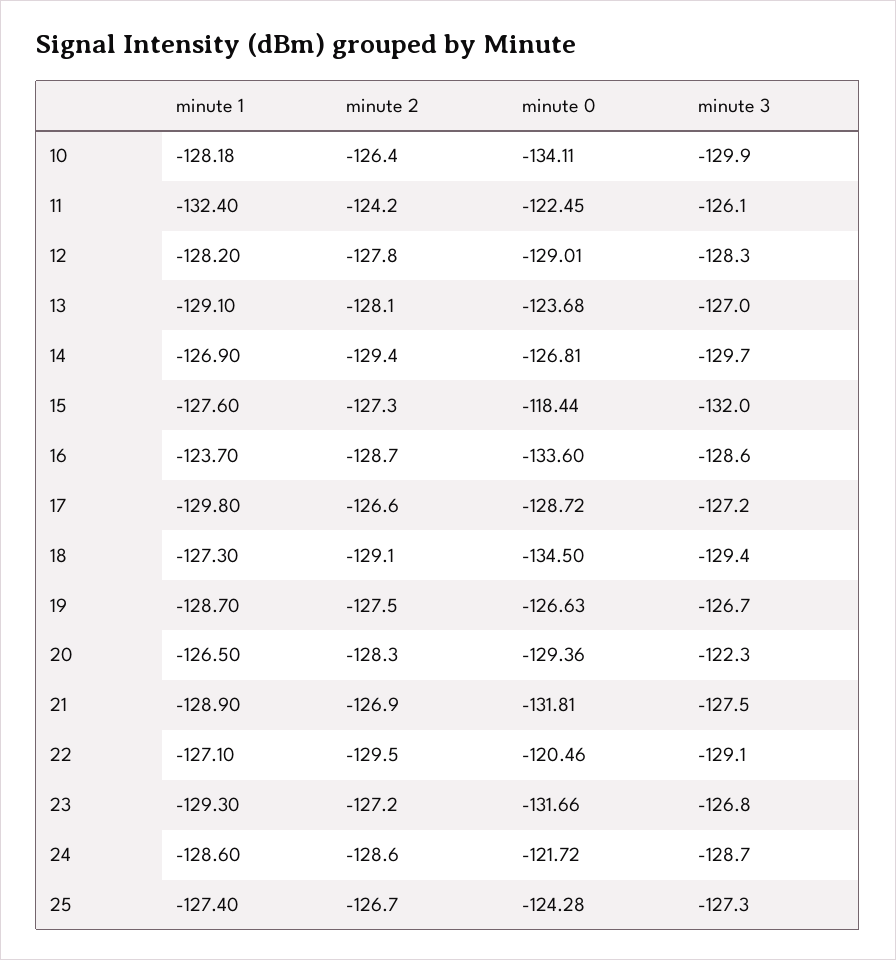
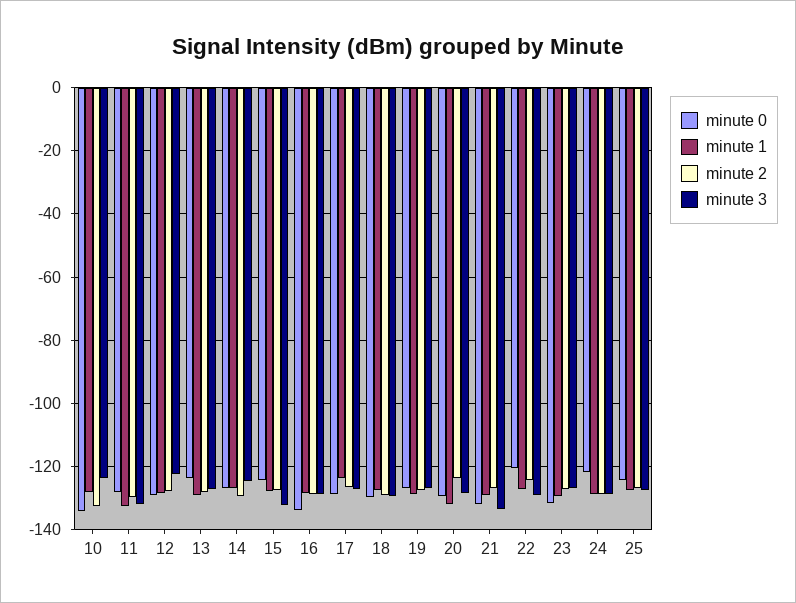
  {
    "minute 1": {
      "10": -128.18,
      "11": -132.4,
      "12": -128.2,
      "13": -129.1,
      "14": -126.9,
      "15": -127.6,
-     "16": -123.7,
+     "16": -128,
-     "17": -129.8,
+     "17": -124,
      "18": -127.3,
      "19": -128.7,
-     "20": -126.5,
+     "20": -132,
      "21": -128.9,
      "22": -127.1,
      "23": -129.3,
      "24": -128.6,
      "25": -127.4
    },
    "minute 2": {
-     "10": -126.4,
+     "10": -132,
-     "11": -124.2,
+     "11": -130,
      "12": -127.8,
      "13": -128.1,
      "14": -129.4,
      "15": -127.3,
      "16": -128.7,
      "17": -126.6,
      "18": -129.1,
      "19": -127.5,
-     "20": -128.3,
+     "20": -124,
      "21": -126.9,
-     "22": -129.5,
+     "22": -124,
      "23": -127.2,
      "24": -128.6,
      "25": -126.7
    },
    "minute 0": {
      "10": -134.11,
-     "11": -122.45,
+     "11": -128,
      "12": -129.01,
      "13": -123.68,
      "14": -126.81,
-     "15": -118.44,
+     "15": -124,
      "16": -133.6,
      "17": -128.72,
-     "18": -134.5,
+     "18": -130,
      "19": -126.63,
      "20": -129.36,
      "21": -131.81,
      "22": -120.46,
      "23": -131.66,
      "24": -121.72,
      "25": -124.28
    },
    "minute 3": {
-     "10": -129.9,
+     "10": -124,
-     "11": -126.1,
+     "11": -132,
-     "12": -128.3,
+     "12": -122,
      "13": -127,
-     "14": -129.7,
+     "14": -124,
      "15": -132,
      "16": -128.6,
      "17": -127.2,
      "18": -129.4,
      "19": -126.7,
-     "20": -122.3,
+     "20": -128,
-     "21": -127.5,
+     "21": -134,
      "22": -129.1,
      "23": -126.8,
      "24": -128.7,
      "25": -127.3
    }
  }

